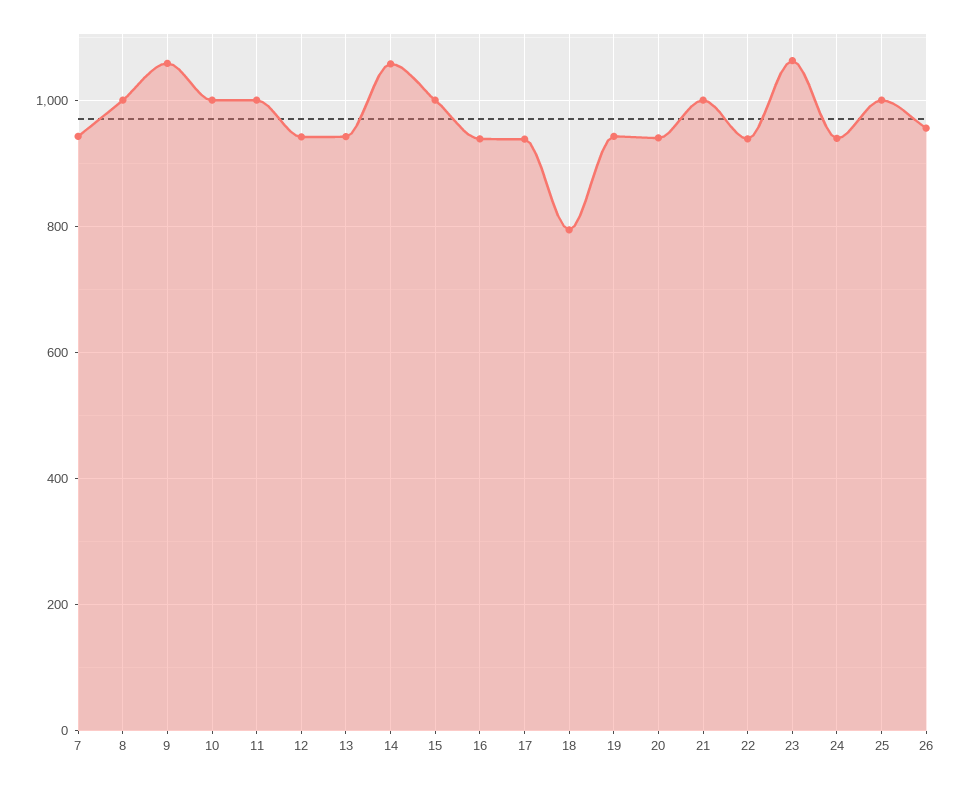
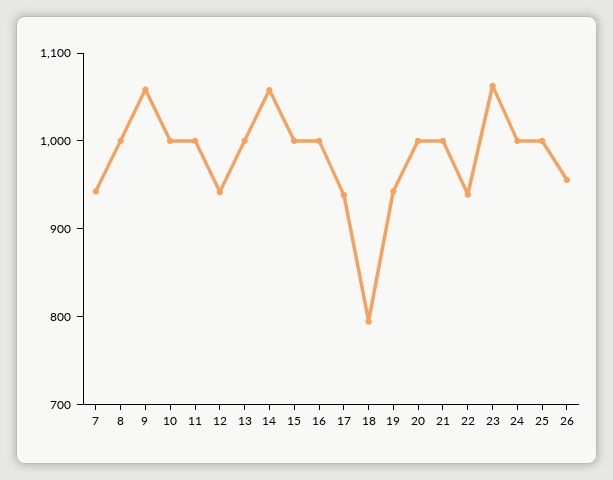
  {
    "7": 940,
    "8": 1000,
    "9": 1060,
    "10": 1000,
    "11": 1000,
    "12": 940,
-   "13": 940,
+   "13": 1000,
    "14": 1060,
    "15": 1000,
-   "16": 940,
+   "16": 1000,
    "17": 940,
    "18": 800,
    "19": 940,
-   "20": 940,
+   "20": 1000,
    "21": 1000,
    "22": 940,
    "23": 1060,
-   "24": 940,
+   "24": 1000,
    "25": 1000,
    "26": 960
  }

